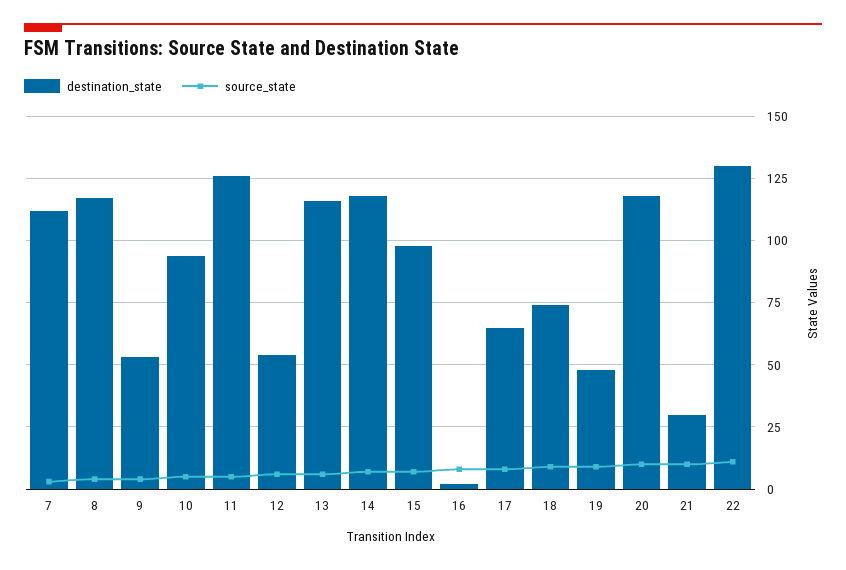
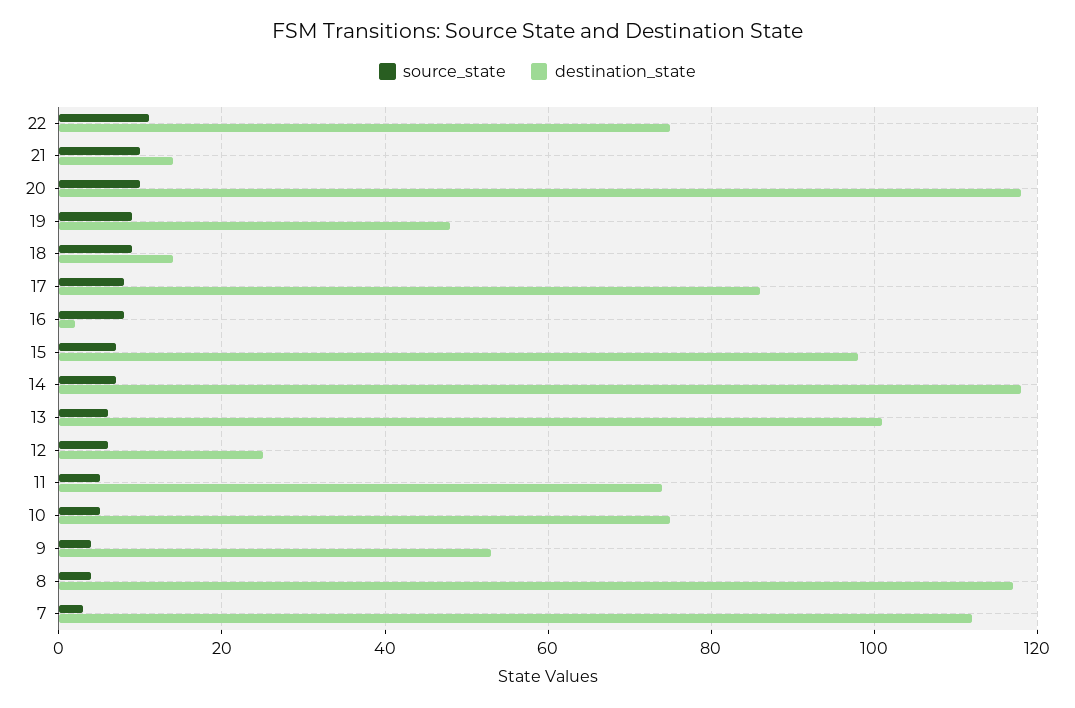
  {
    "destination_state": {
      "7": 110,
      "8": 115,
      "9": 55,
-     "10": 95,
+     "10": 75,
-     "11": 125,
+     "11": 75,
-     "12": 55,
+     "12": 25,
-     "13": 115,
+     "13": 100,
      "14": 120,
      "15": 100,
      "16": 0,
-     "17": 65,
+     "17": 85,
-     "18": 75,
+     "18": 15,
      "19": 50,
      "20": 120,
-     "21": 30,
+     "21": 15,
-     "22": 130
+     "22": 75
    },
    "source_state": {
      "7": 5,
      "8": 5,
      "9": 5,
      "10": 5,
      "11": 5,
      "12": 5,
      "13": 5,
      "14": 5,
      "15": 5,
      "16": 10,
      "17": 10,
      "18": 10,
      "19": 10,
      "20": 10,
      "21": 10,
      "22": 10
    }
  }

